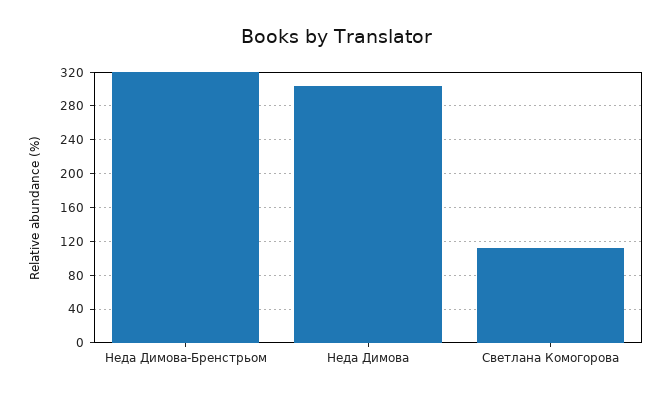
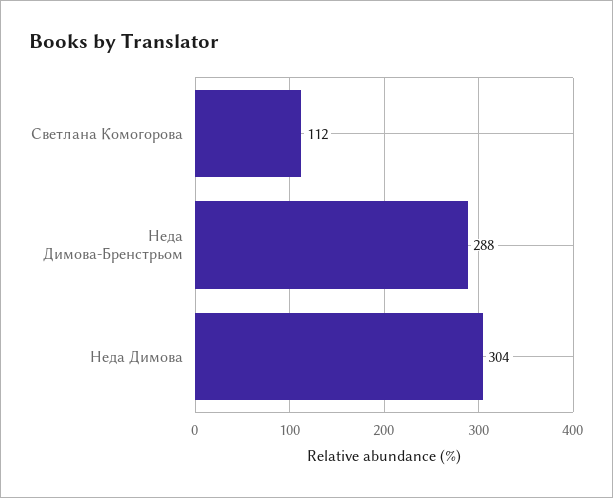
  {
-   "Неда Димова-Бренстрьом": 320,
+   "Неда Димова-Бренстрьом": 288,
    "Неда Димова": 304,
    "Светлана Комогорова": 112
  }

